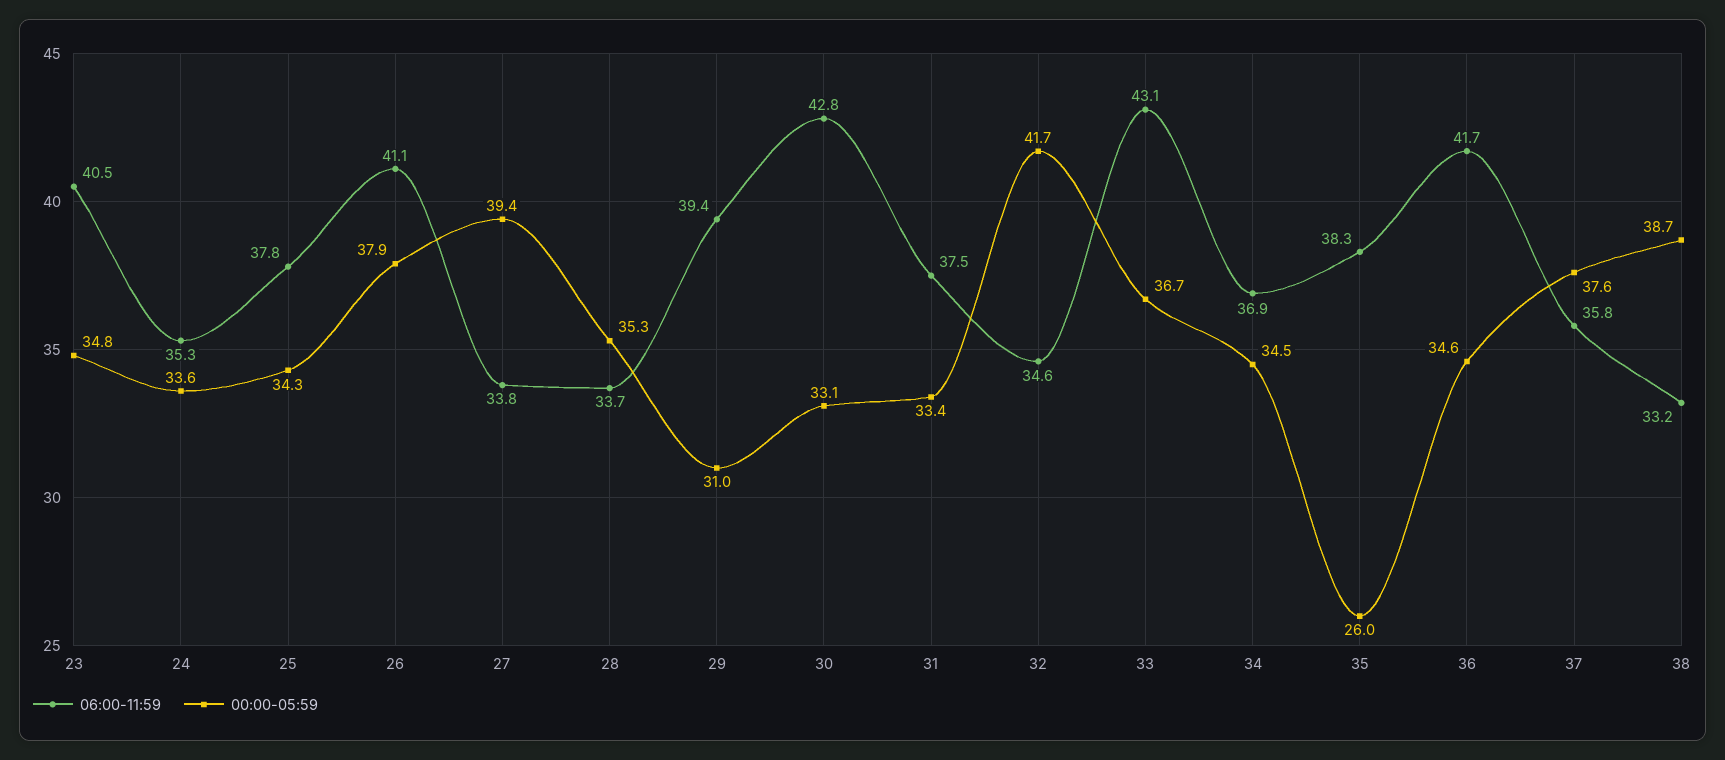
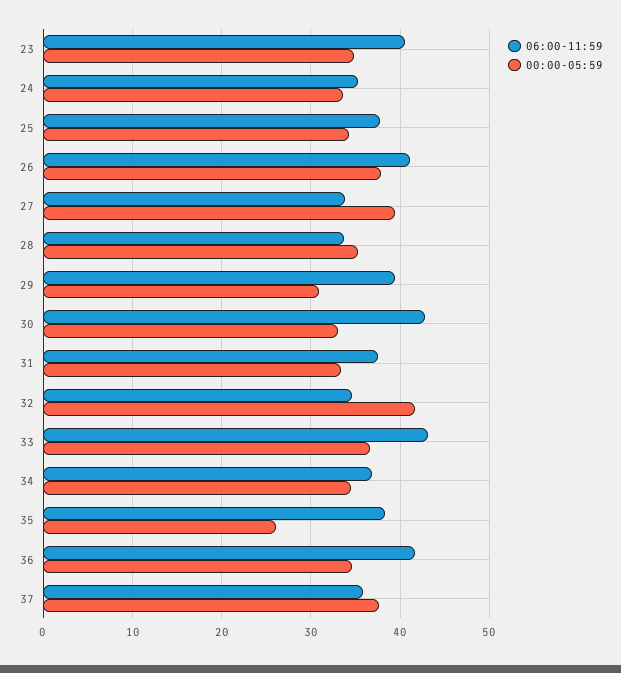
  {
    "06:00-11:59": {
      "23": 40.5,
      "24": 35.3,
      "25": 37.8,
      "26": 41.1,
      "27": 33.8,
      "28": 33.7,
      "29": 39.4,
      "30": 42.8,
      "31": 37.5,
      "32": 34.6,
      "33": 43.1,
      "34": 36.9,
      "35": 38.3,
      "36": 41.7,
-     "37": 35.8,
+     "37": 35.8
-     "38": 33.2
    },
    "00:00-05:59": {
      "23": 34.8,
      "24": 33.6,
      "25": 34.3,
      "26": 37.9,
      "27": 39.4,
      "28": 35.3,
      "29": 31,
      "30": 33.1,
      "31": 33.4,
      "32": 41.7,
      "33": 36.7,
      "34": 34.5,
      "35": 26,
      "36": 34.6,
-     "37": 37.6,
+     "37": 37.6
-     "38": 38.7
    }
  }

